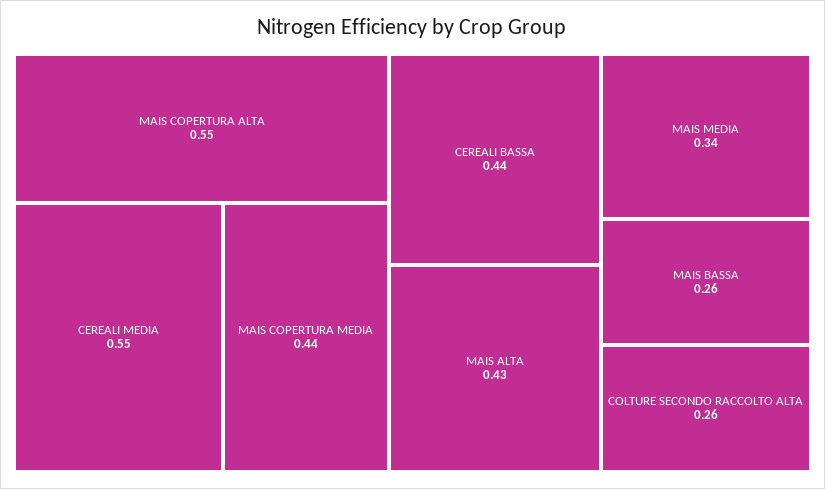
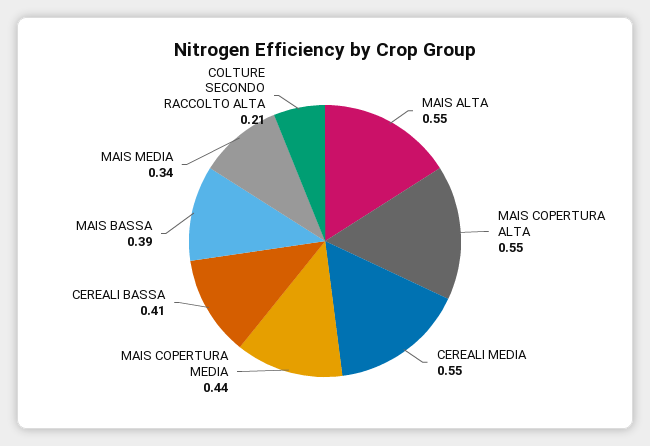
  {
    "MAIS COPERTURA ALTA": 0.55,
    "CEREALI MEDIA": 0.55,
    "MAIS COPERTURA MEDIA": 0.44,
-   "CEREALI BASSA": 0.44,
+   "CEREALI BASSA": 0.41,
-   "MAIS ALTA": 0.43,
+   "MAIS ALTA": 0.55,
    "MAIS MEDIA": 0.34,
-   "MAIS BASSA": 0.26,
+   "MAIS BASSA": 0.39,
-   "COLTURE SECONDO RACCOLTO ALTA": 0.26
+   "COLTURE SECONDO RACCOLTO ALTA": 0.21
  }

